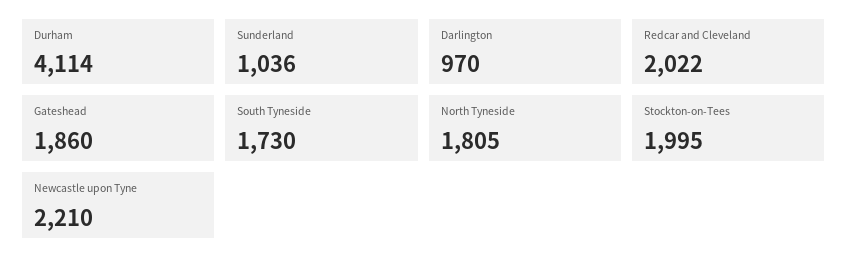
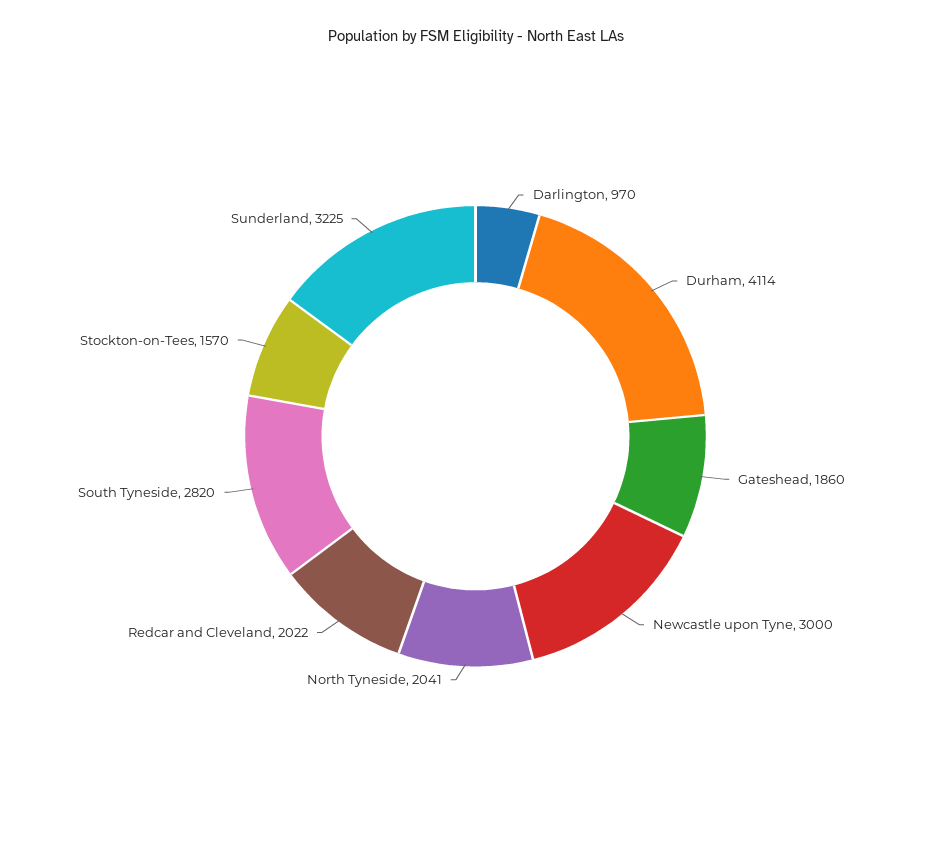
  {
    "Durham": 4114,
-   "Sunderland": 1036,
+   "Sunderland": 3225,
    "Darlington": 970,
    "Redcar and Cleveland": 2022,
    "Gateshead": 1860,
-   "South Tyneside": 1730,
+   "South Tyneside": 2820,
-   "North Tyneside": 1805,
+   "North Tyneside": 2041,
-   "Stockton-on-Tees": 1995,
+   "Stockton-on-Tees": 1570,
-   "Newcastle upon Tyne": 2210
+   "Newcastle upon Tyne": 3000
  }

